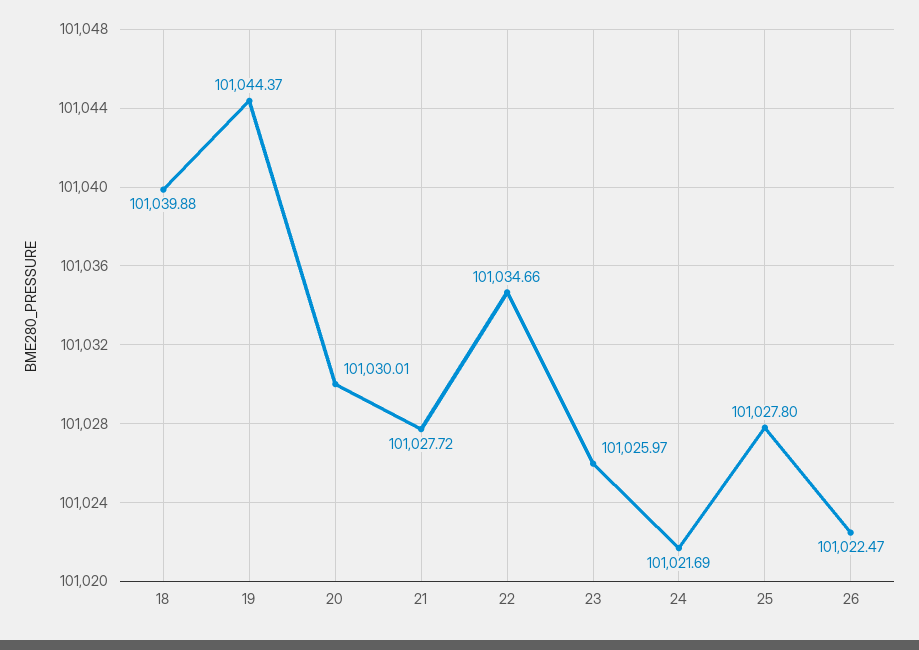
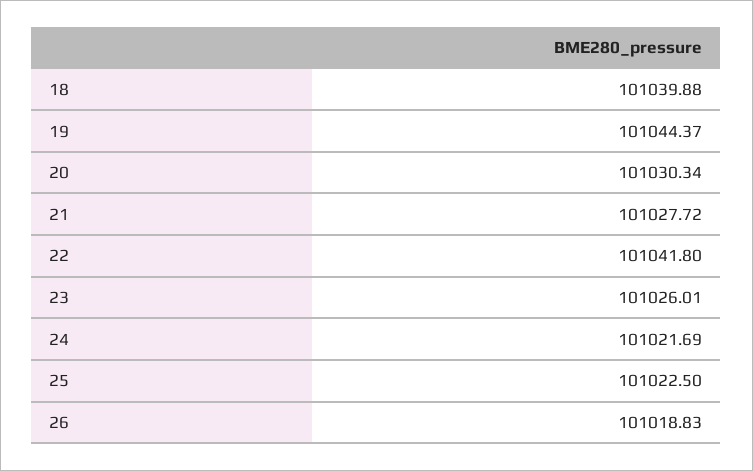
  {
    "18": 101039.88,
    "19": 101044.37,
-   "20": 101030.01,
+   "20": 101030.34,
    "21": 101027.72,
-   "22": 101034.66,
+   "22": 101041.8,
-   "23": 101025.97,
+   "23": 101026.01,
    "24": 101021.69,
-   "25": 101027.8,
+   "25": 101022.5,
-   "26": 101022.47
+   "26": 101018.83
  }

